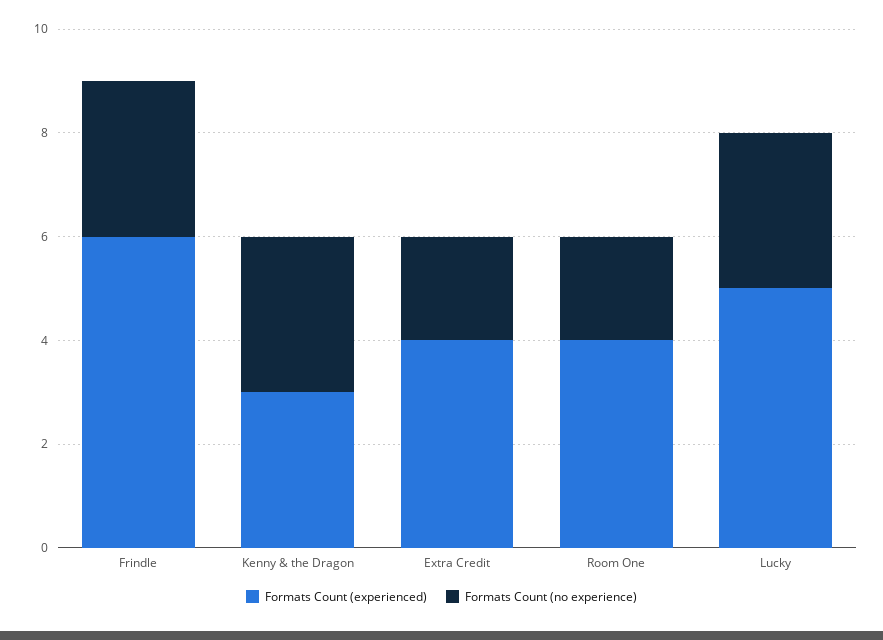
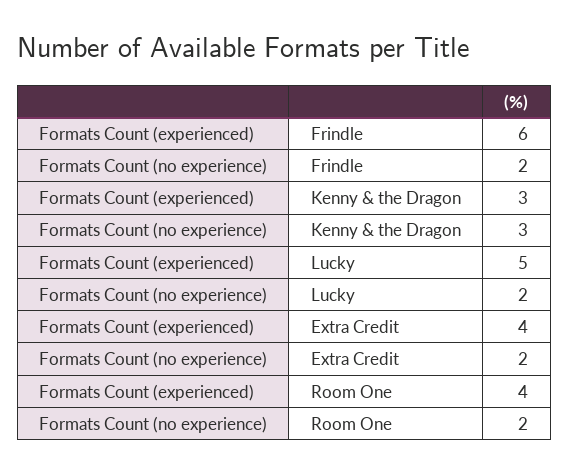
  {
    "Formats Count (experienced)": {
      "Frindle": 6,
      "Kenny & the Dragon": 3,
      "Extra Credit": 4,
      "Room One": 4,
      "Lucky": 5
    },
    "Formats Count (no experience)": {
-     "Frindle": 3,
+     "Frindle": 2,
      "Kenny & the Dragon": 3,
      "Extra Credit": 2,
      "Room One": 2,
-     "Lucky": 3
+     "Lucky": 2
    }
  }

